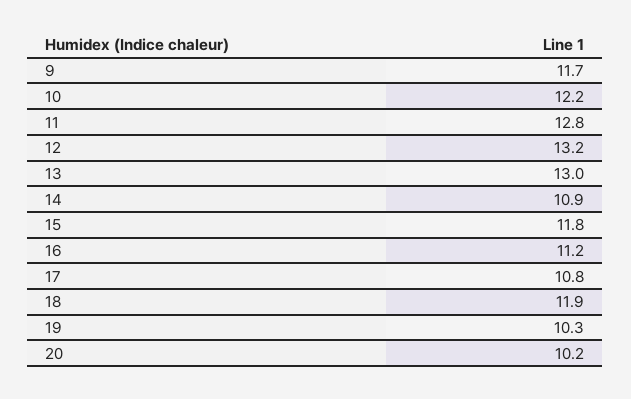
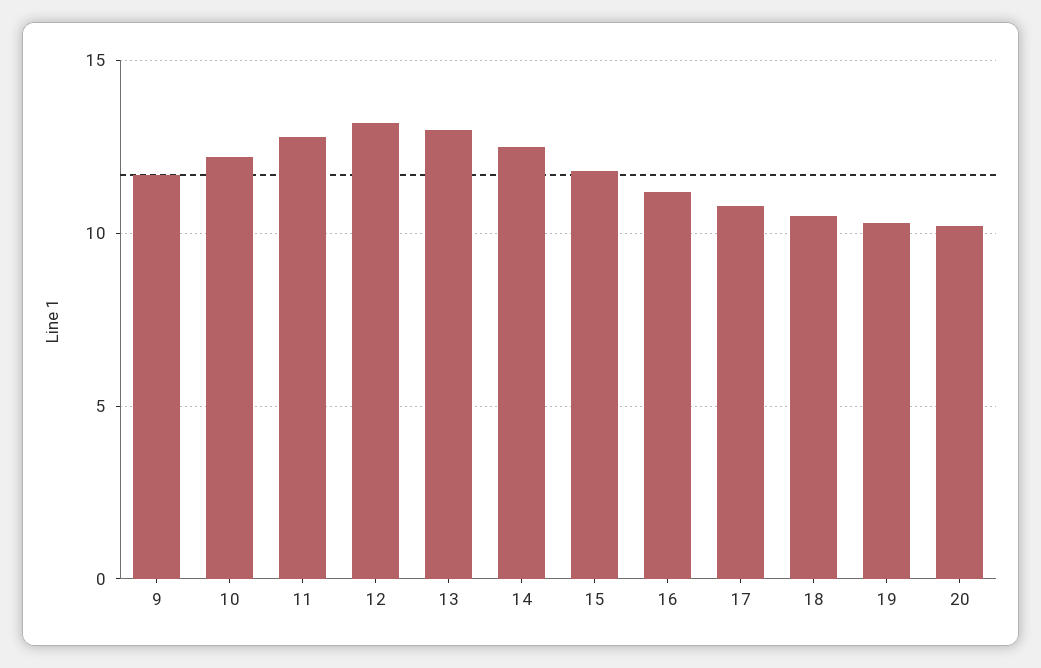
  {
    "9": 11.7,
    "10": 12.2,
    "11": 12.8,
    "12": 13.2,
    "13": 13,
-   "14": 10.9,
+   "14": 12.5,
    "15": 11.8,
    "16": 11.2,
    "17": 10.8,
-   "18": 11.9,
+   "18": 10.5,
    "19": 10.3,
    "20": 10.2
  }

